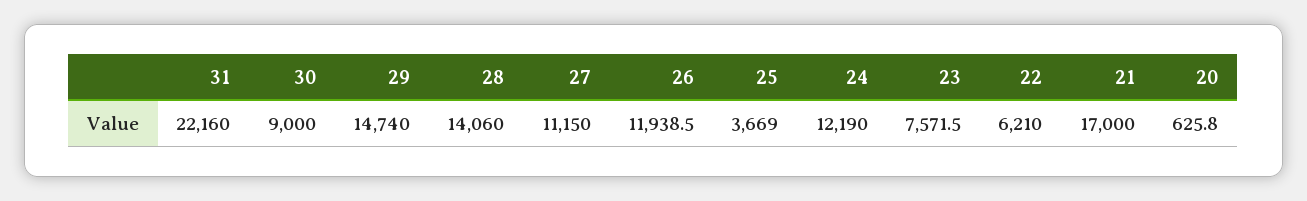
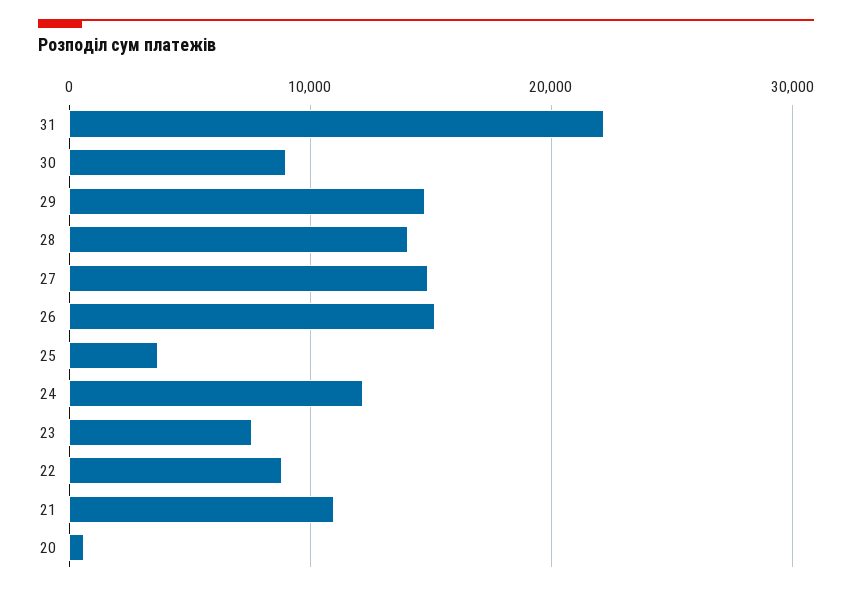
  {
    "31": 22160,
    "30": 9000,
    "29": 14740,
    "28": 14060,
-   "27": 11150,
+   "27": 15000,
-   "26": 11938.5,
+   "26": 15000,
    "25": 3669,
    "24": 12190,
    "23": 7571.5,
-   "22": 6210,
+   "22": 9000,
-   "21": 17000,
+   "21": 11000,
    "20": 625.8
  }

